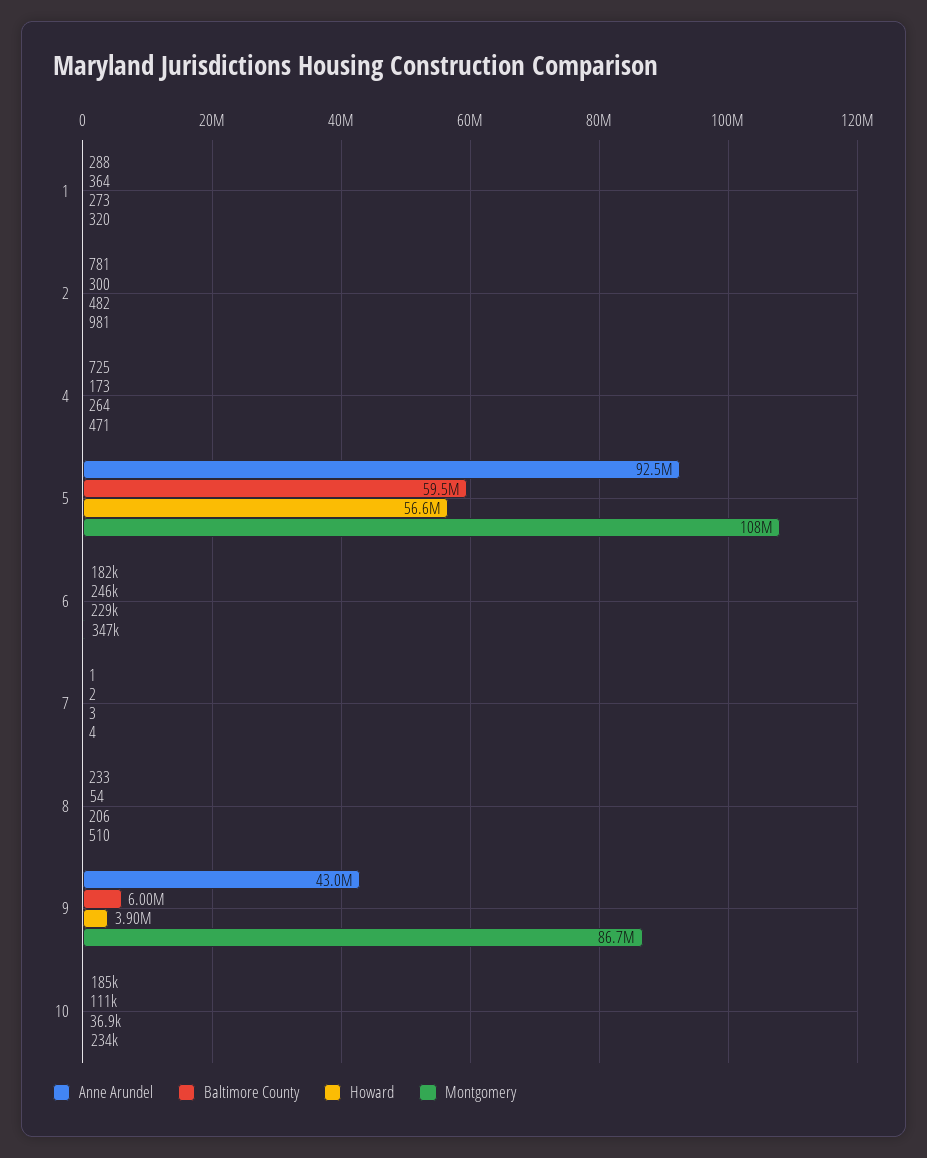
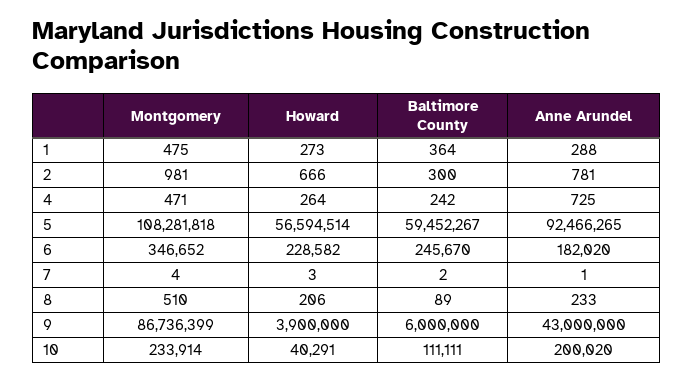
  {
    "Anne Arundel": {
      "1": 288,
      "2": 781,
      "4": 725,
      "5": 92466265,
      "6": 182020,
      "7": 1,
      "8": 233,
      "9": 43000000,
-     "10": 185000
+     "10": 200020
    },
    "Baltimore County": {
      "1": 364,
      "2": 300,
-     "4": 173,
+     "4": 242,
      "5": 59452267,
      "6": 245670,
      "7": 2,
-     "8": 54,
+     "8": 89,
      "9": 6000000,
      "10": 111111
    },
    "Howard": {
      "1": 273,
-     "2": 482,
+     "2": 666,
      "4": 264,
      "5": 56594514,
      "6": 228582,
      "7": 3,
      "8": 206,
      "9": 3900000,
-     "10": 36900
+     "10": 40291
    },
    "Montgomery": {
-     "1": 320,
+     "1": 475,
      "2": 981,
      "4": 471,
      "5": 108281818,
      "6": 346652,
      "7": 4,
      "8": 510,
      "9": 86736399,
      "10": 233914
    }
  }

